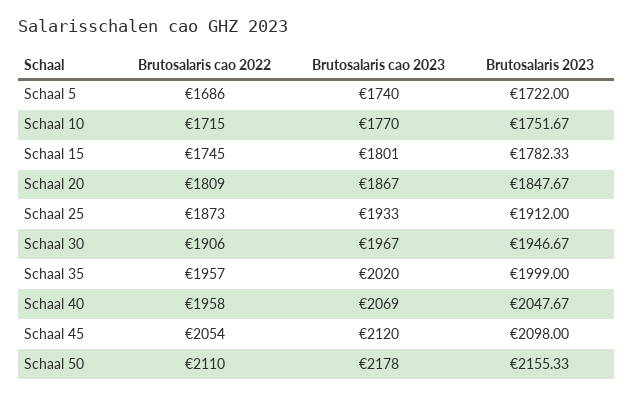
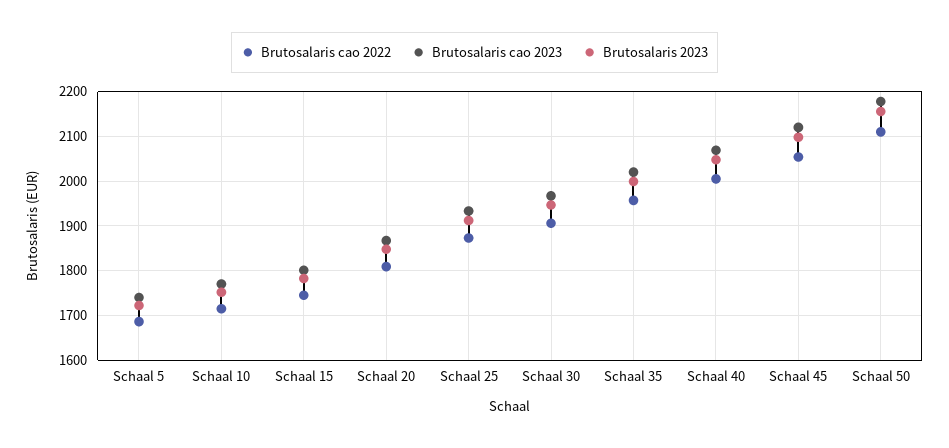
  {
    "Brutosalaris cao 2022": {
      "Schaal 5": 1686,
      "Schaal 10": 1715,
      "Schaal 15": 1745,
      "Schaal 20": 1809,
      "Schaal 25": 1873,
      "Schaal 30": 1906,
      "Schaal 35": 1957,
-     "Schaal 40": 1958,
+     "Schaal 40": 2000,
      "Schaal 45": 2054,
      "Schaal 50": 2110
    },
    "Brutosalaris cao 2023": {
      "Schaal 5": 1740,
      "Schaal 10": 1770,
      "Schaal 15": 1801,
      "Schaal 20": 1867,
      "Schaal 25": 1933,
      "Schaal 30": 1967,
      "Schaal 35": 2020,
      "Schaal 40": 2069,
      "Schaal 45": 2120,
      "Schaal 50": 2178
    },
    "Brutosalaris 2023": {
      "Schaal 5": 1722,
      "Schaal 10": 1751.67,
      "Schaal 15": 1782.33,
      "Schaal 20": 1847.67,
      "Schaal 25": 1912,
      "Schaal 30": 1946.67,
      "Schaal 35": 1999,
      "Schaal 40": 2047.67,
      "Schaal 45": 2098,
      "Schaal 50": 2155.33
    }
  }

